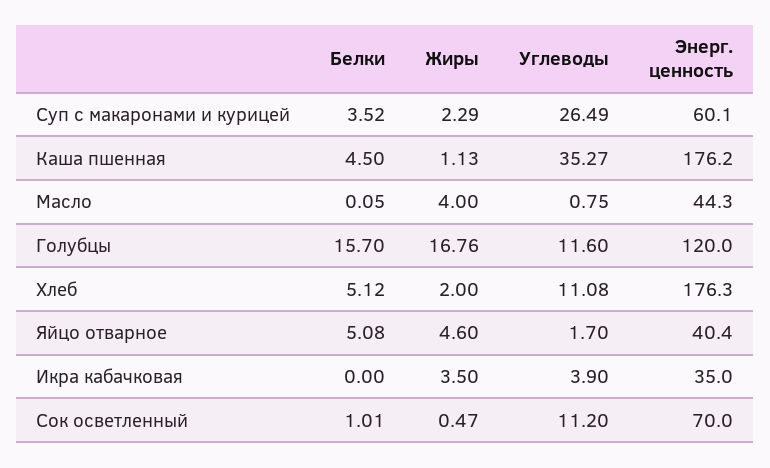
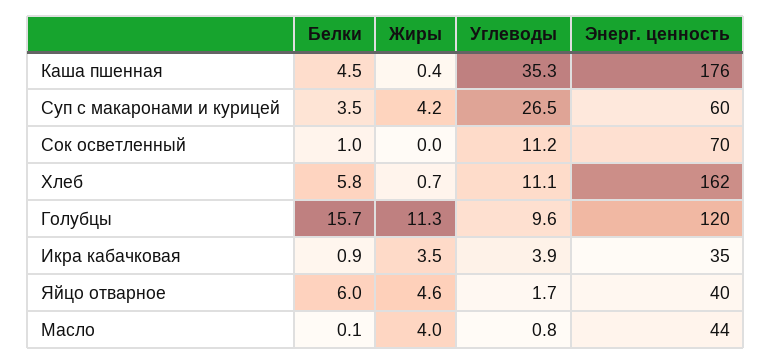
  {
    "Белки": {
      "Суп с макаронами и курицей": 3.52,
      "Каша пшенная": 4.5,
      "Масло": 0.05,
      "Голубцы": 15.7,
-     "Хлеб": 5.12,
+     "Хлеб": 5.8,
-     "Яйцо отварное": 5.08,
+     "Яйцо отварное": 6,
-     "Икра кабачковая": 0,
+     "Икра кабачковая": 0.9,
      "Сок осветленный": 1.01
    },
    "Жиры": {
-     "Суп с макаронами и курицей": 2.29,
+     "Суп с макаронами и курицей": 4.2,
-     "Каша пшенная": 1.13,
+     "Каша пшенная": 0.4,
      "Масло": 4,
-     "Голубцы": 16.76,
+     "Голубцы": 11.3,
-     "Хлеб": 2,
+     "Хлеб": 0.7,
      "Яйцо отварное": 4.6,
      "Икра кабачковая": 3.5,
-     "Сок осветленный": 0.47
+     "Сок осветленный": 0
    },
    "Углеводы": {
      "Суп с макаронами и курицей": 26.49,
      "Каша пшенная": 35.27,
      "Масло": 0.75,
-     "Голубцы": 11.6,
+     "Голубцы": 9.6,
      "Хлеб": 11.08,
      "Яйцо отварное": 1.7,
      "Икра кабачковая": 3.9,
      "Сок осветленный": 11.2
    },
    "Энерг. ценность": {
      "Суп с макаронами и курицей": 60.1,
      "Каша пшенная": 176.2,
      "Масло": 44.3,
      "Голубцы": 120,
-     "Хлеб": 176.3,
+     "Хлеб": 162,
      "Яйцо отварное": 40.4,
      "Икра кабачковая": 35,
      "Сок осветленный": 70
    }
  }

